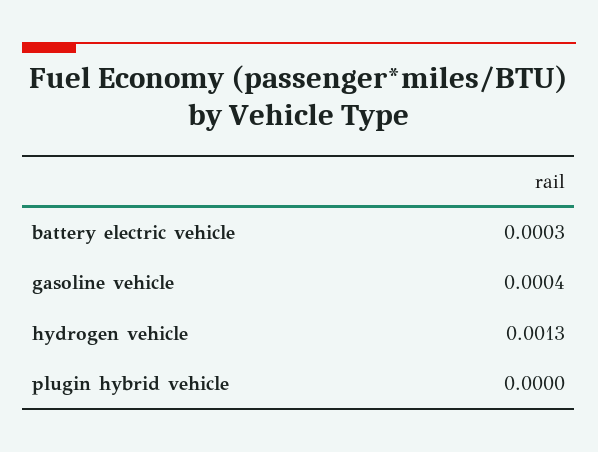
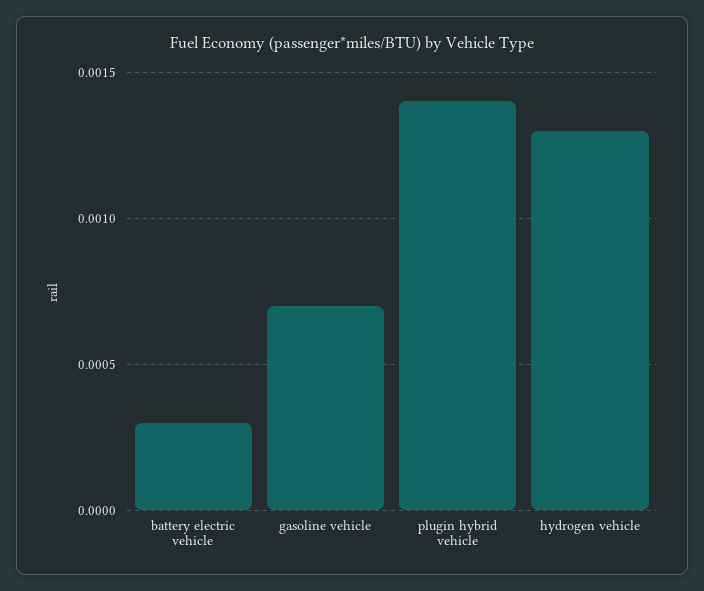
  {
    "battery electric vehicle": 0.0003,
-   "gasoline vehicle": 0.0004,
+   "gasoline vehicle": 0.0007,
    "hydrogen vehicle": 0.0013,
-   "plugin hybrid vehicle": 0
+   "plugin hybrid vehicle": 0.0014
  }

